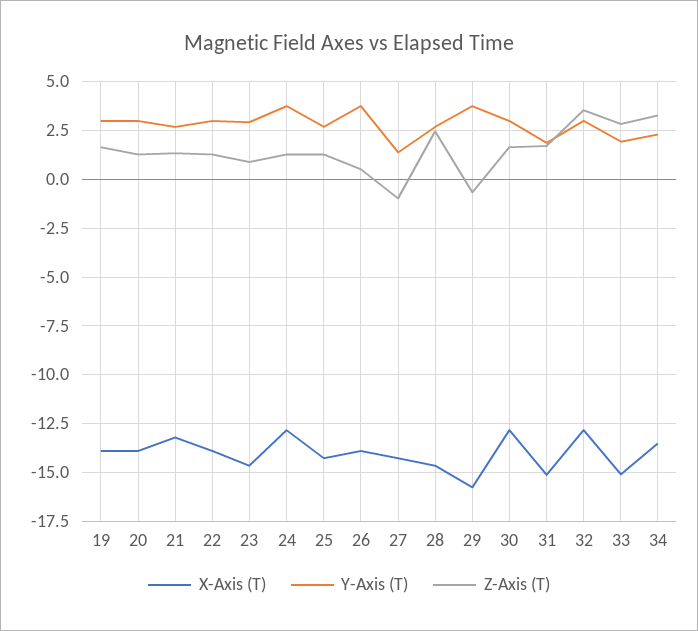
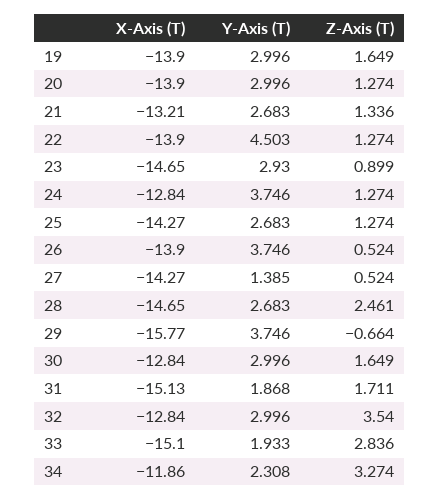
  {
    "X-Axis (T)": {
      "19": -13.9,
      "20": -13.9,
      "21": -13.21,
      "22": -13.9,
      "23": -14.65,
      "24": -12.84,
      "25": -14.27,
      "26": -13.9,
      "27": -14.27,
      "28": -14.65,
      "29": -15.77,
      "30": -12.84,
      "31": -15.13,
      "32": -12.84,
      "33": -15.1,
-     "34": -13.5
+     "34": -11.86
    },
    "Y-Axis (T)": {
      "19": 2.996,
      "20": 2.996,
      "21": 2.683,
-     "22": 3,
+     "22": 4.503,
      "23": 2.93,
      "24": 3.746,
      "25": 2.683,
      "26": 3.746,
      "27": 1.385,
      "28": 2.683,
      "29": 3.746,
      "30": 2.996,
      "31": 1.868,
      "32": 2.996,
      "33": 1.933,
      "34": 2.308
    },
    "Z-Axis (T)": {
      "19": 1.649,
      "20": 1.274,
      "21": 1.336,
      "22": 1.274,
      "23": 0.899,
      "24": 1.274,
      "25": 1.274,
      "26": 0.524,
-     "27": -1,
+     "27": 0.524,
      "28": 2.461,
      "29": -0.664,
      "30": 1.649,
      "31": 1.711,
      "32": 3.54,
      "33": 2.836,
      "34": 3.274
    }
  }

